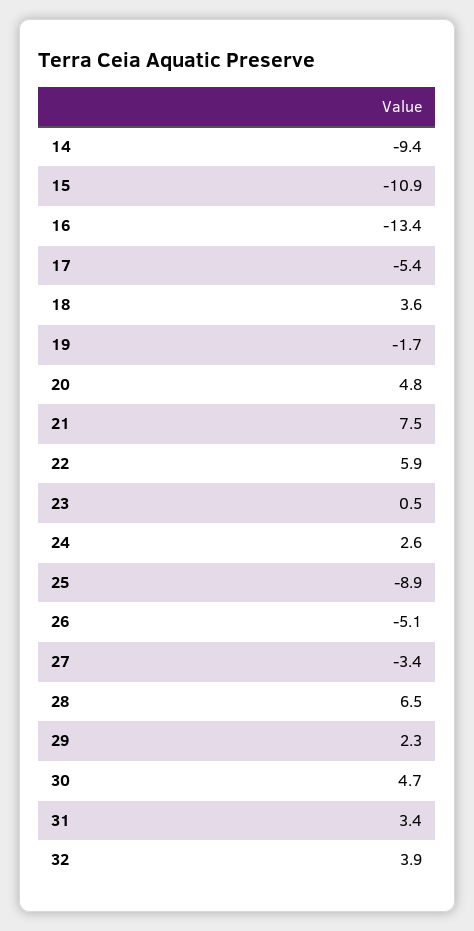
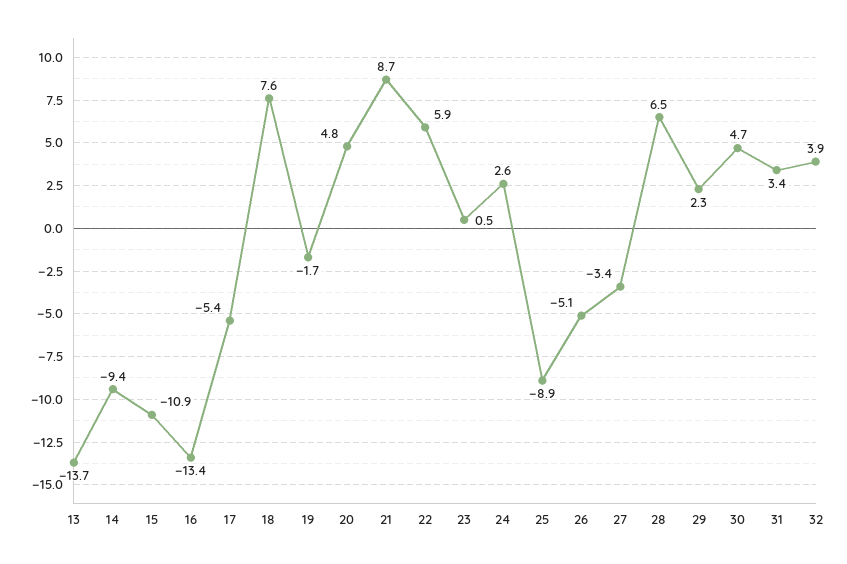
  {
    "14": -9.4,
    "15": -10.9,
    "16": -13.4,
    "17": -5.4,
-   "18": 3.6,
+   "18": 7.6,
    "19": -1.7,
    "20": 4.8,
-   "21": 7.5,
+   "21": 8.7,
    "22": 5.9,
    "23": 0.5,
    "24": 2.6,
    "25": -8.9,
    "26": -5.1,
    "27": -3.4,
    "28": 6.5,
    "29": 2.3,
    "30": 4.7,
    "31": 3.4,
-   "32": 3.9
+   "32": 3.9,
+   "13": -13.7
  }

